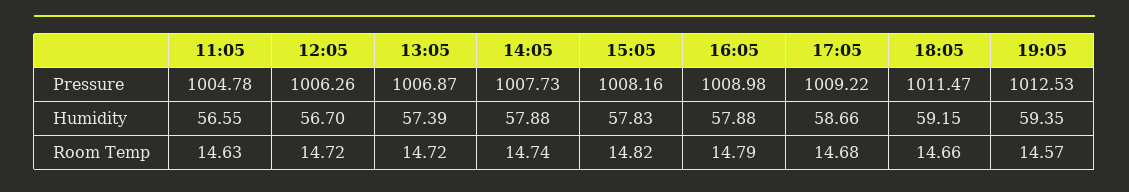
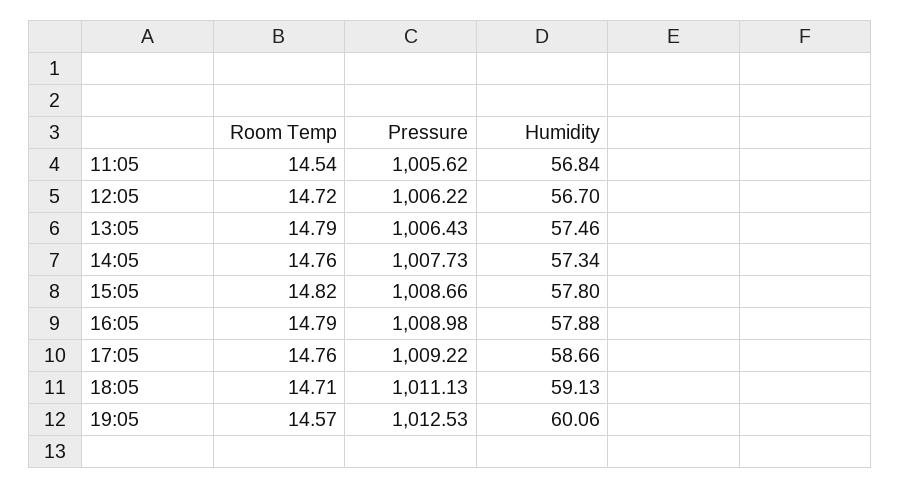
  {
    "11:05": {
-     "Pressure": 1004.78,
+     "Pressure": 1005.62,
-     "Humidity": 56.55,
+     "Humidity": 56.84,
-     "Room Temp": 14.63
+     "Room Temp": 14.54
    },
    "12:05": {
-     "Pressure": 1006.26,
+     "Pressure": 1006.22,
      "Humidity": 56.7,
      "Room Temp": 14.72
    },
    "13:05": {
-     "Pressure": 1006.87,
+     "Pressure": 1006.43,
-     "Humidity": 57.39,
+     "Humidity": 57.46,
-     "Room Temp": 14.72
+     "Room Temp": 14.79
    },
    "14:05": {
      "Pressure": 1007.73,
-     "Humidity": 57.88,
+     "Humidity": 57.34,
-     "Room Temp": 14.74
+     "Room Temp": 14.76
    },
    "15:05": {
-     "Pressure": 1008.16,
+     "Pressure": 1008.66,
-     "Humidity": 57.83,
+     "Humidity": 57.8,
      "Room Temp": 14.82
    },
    "16:05": {
      "Pressure": 1008.98,
      "Humidity": 57.88,
      "Room Temp": 14.79
    },
    "17:05": {
      "Pressure": 1009.22,
      "Humidity": 58.66,
-     "Room Temp": 14.68
+     "Room Temp": 14.76
    },
    "18:05": {
-     "Pressure": 1011.47,
+     "Pressure": 1011.13,
-     "Humidity": 59.15,
+     "Humidity": 59.13,
-     "Room Temp": 14.66
+     "Room Temp": 14.71
    },
    "19:05": {
      "Pressure": 1012.53,
-     "Humidity": 59.35,
+     "Humidity": 60.06,
      "Room Temp": 14.57
    }
  }

